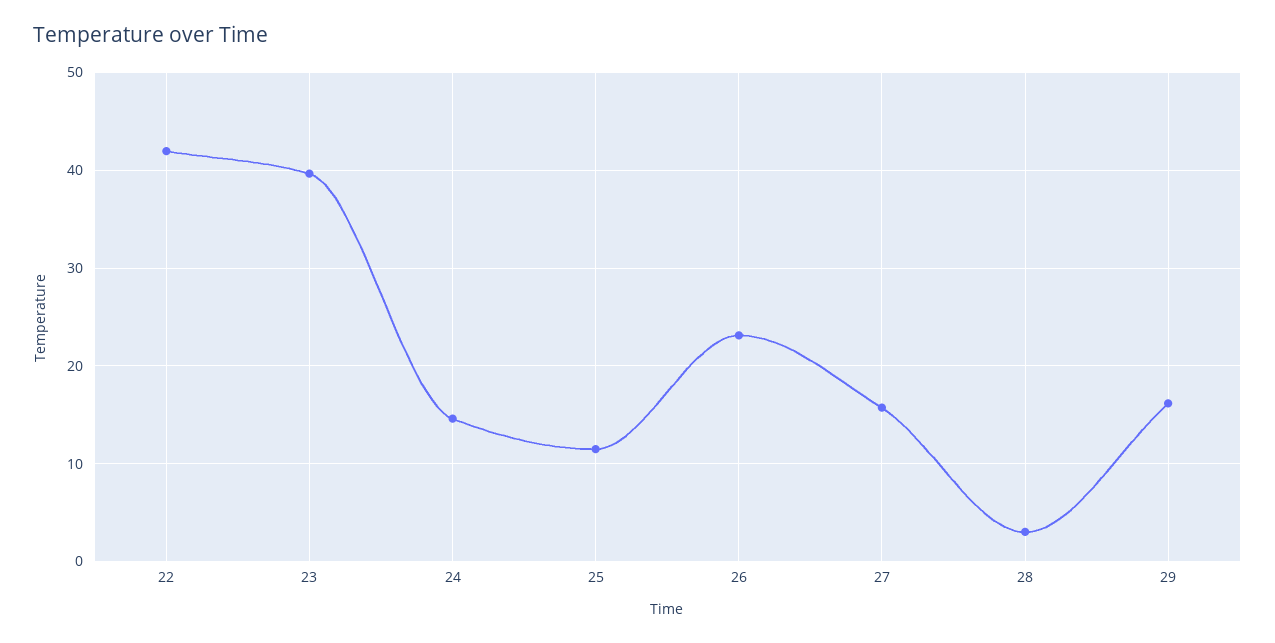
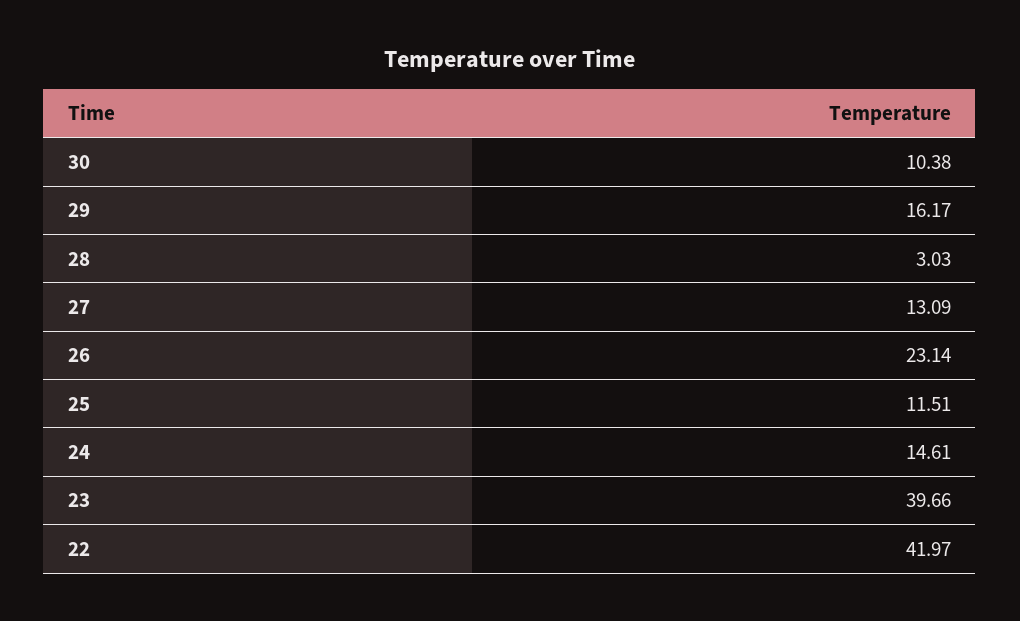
  {
    "22": 41.97,
    "23": 39.66,
    "24": 14.61,
    "25": 11.51,
    "26": 23.14,
-   "27": 16,
+   "27": 13.09,
    "28": 3.03,
-   "29": 16.17
+   "29": 16.17,
+   "30": 10.38
  }

